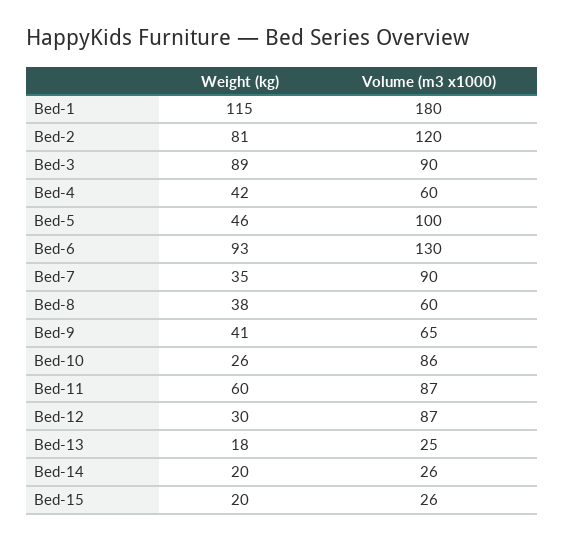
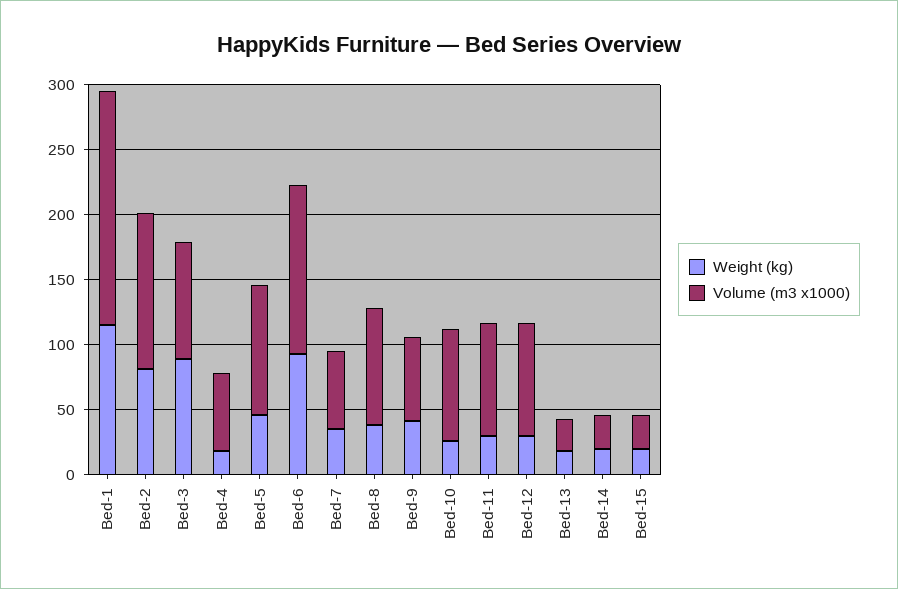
  {
    "Weight (kg)": {
      "Bed-1": 115,
      "Bed-2": 81,
      "Bed-3": 89,
-     "Bed-4": 42,
+     "Bed-4": 20,
      "Bed-5": 46,
      "Bed-6": 93,
      "Bed-7": 35,
      "Bed-8": 38,
      "Bed-9": 41,
      "Bed-10": 26,
-     "Bed-11": 60,
+     "Bed-11": 30,
      "Bed-12": 30,
      "Bed-13": 18,
      "Bed-14": 20,
      "Bed-15": 20
    },
    "Volume (m3 x1000)": {
      "Bed-1": 180,
      "Bed-2": 120,
      "Bed-3": 90,
      "Bed-4": 60,
      "Bed-5": 100,
      "Bed-6": 130,
-     "Bed-7": 90,
+     "Bed-7": 60,
-     "Bed-8": 60,
+     "Bed-8": 90,
      "Bed-9": 65,
      "Bed-10": 86,
      "Bed-11": 87,
      "Bed-12": 87,
      "Bed-13": 25,
      "Bed-14": 26,
      "Bed-15": 26
    }
  }

